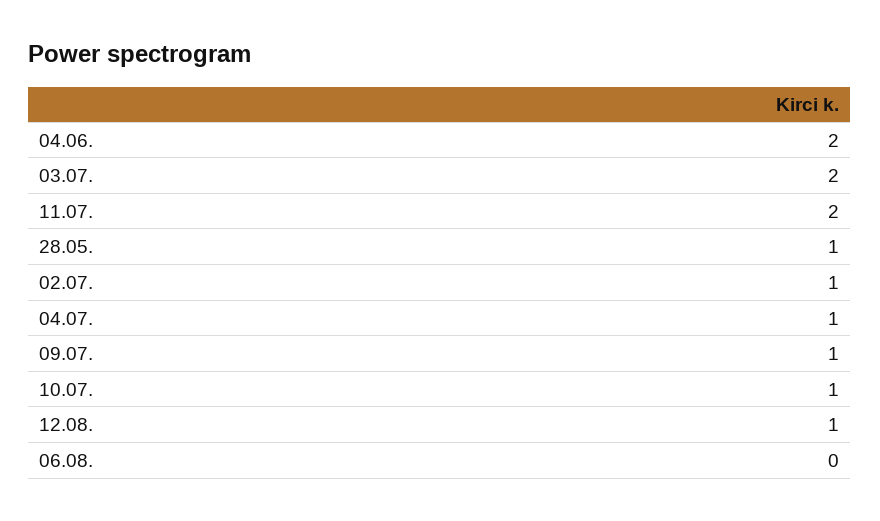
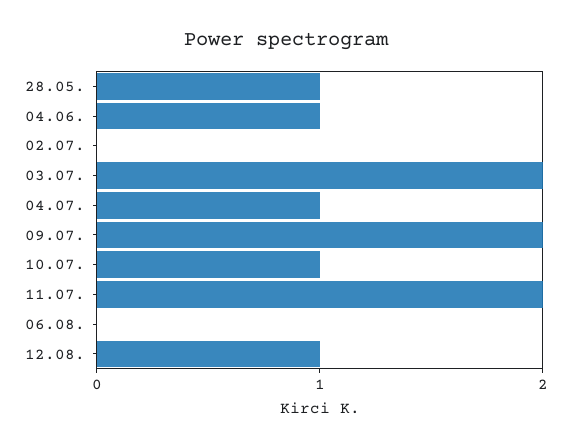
  {
-   "04.06.": 2,
+   "04.06.": 1,
    "03.07.": 2,
    "11.07.": 2,
    "28.05.": 1,
-   "02.07.": 1,
+   "02.07.": 0,
    "04.07.": 1,
-   "09.07.": 1,
+   "09.07.": 2,
    "10.07.": 1,
    "12.08.": 1,
    "06.08.": 0
  }

